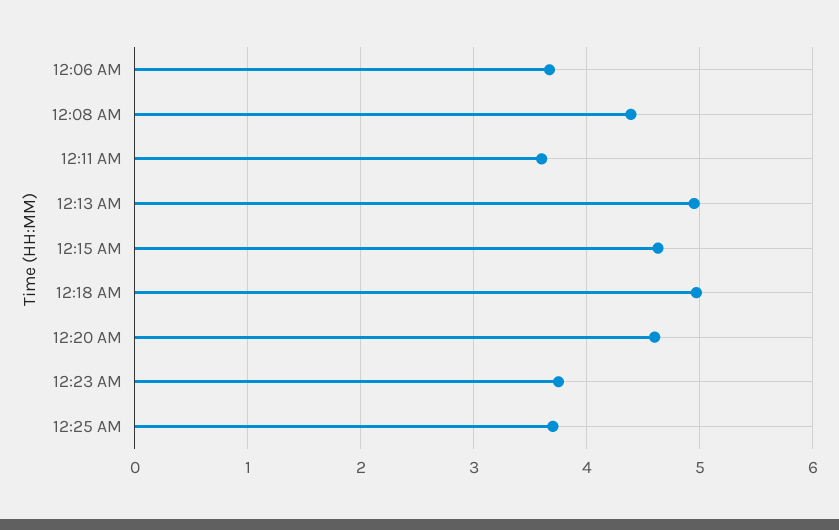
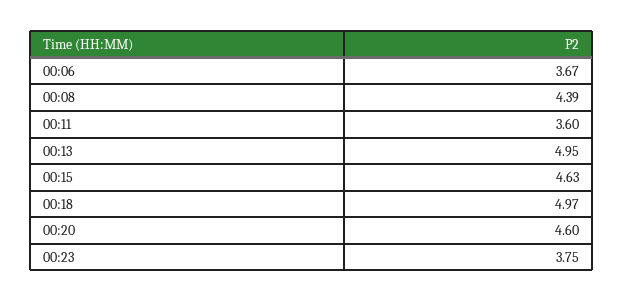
  {
    "12:06 AM": 3.67,
    "12:08 AM": 4.39,
    "12:11 AM": 3.6,
    "12:13 AM": 4.95,
    "12:15 AM": 4.63,
    "12:18 AM": 4.97,
    "12:20 AM": 4.6,
-   "12:23 AM": 3.75,
+   "12:23 AM": 3.75
-   "12:25 AM": 3.7
  }

